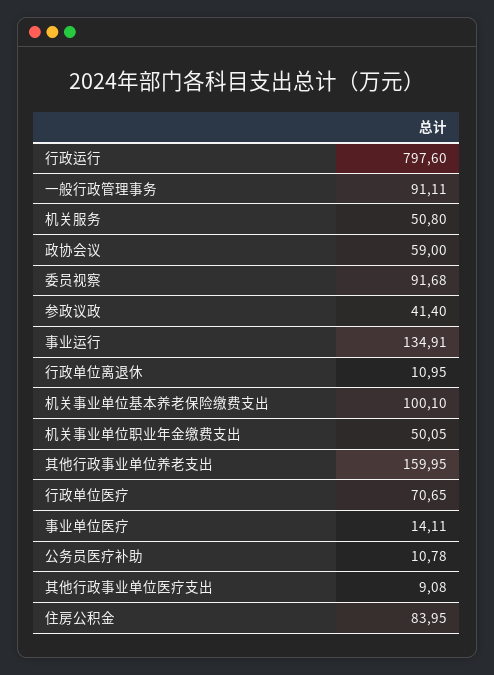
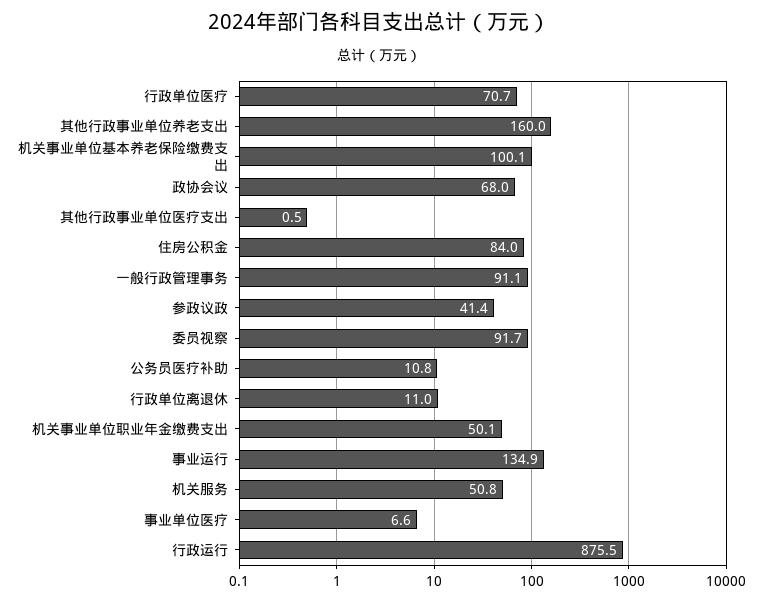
  {
-   "行政运行": 797.6,
+   "行政运行": 875.5,
    "一般行政管理事务": 91.11,
    "机关服务": 50.8,
-   "政协会议": 59,
+   "政协会议": 68,
    "委员视察": 91.68,
    "参政议政": 41.4,
    "事业运行": 134.91,
    "行政单位离退休": 10.95,
    "机关事业单位基本养老保险缴费支出": 100.1,
    "机关事业单位职业年金缴费支出": 50.05,
    "其他行政事业单位养老支出": 159.95,
    "行政单位医疗": 70.65,
-   "事业单位医疗": 14.11,
+   "事业单位医疗": 6.6,
    "公务员医疗补助": 10.78,
-   "其他行政事业单位医疗支出": 9.08,
+   "其他行政事业单位医疗支出": 0.5,
    "住房公积金": 83.95
  }

